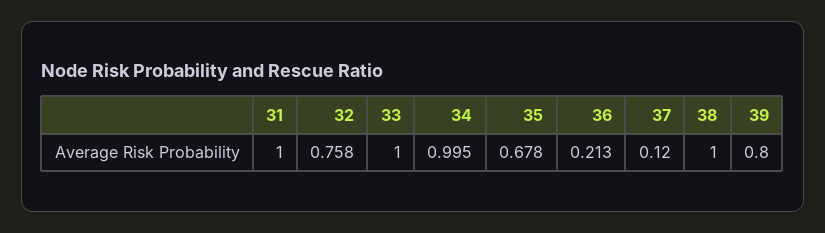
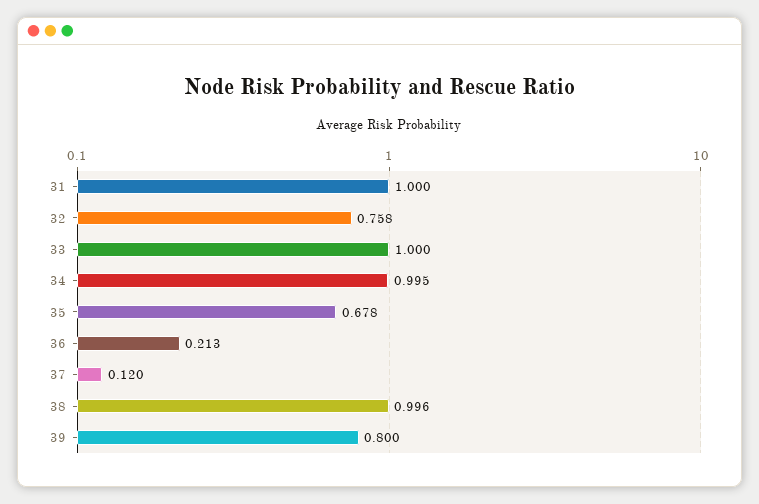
  {
    "31": 1,
    "32": 0.758,
    "33": 1,
    "34": 0.995,
    "35": 0.678,
    "36": 0.213,
    "37": 0.12,
-   "38": 1,
+   "38": 0.996,
    "39": 0.8
  }

